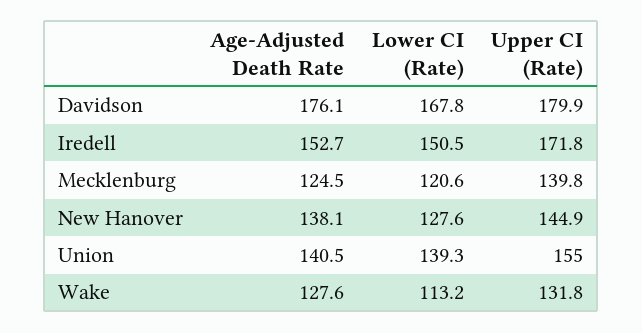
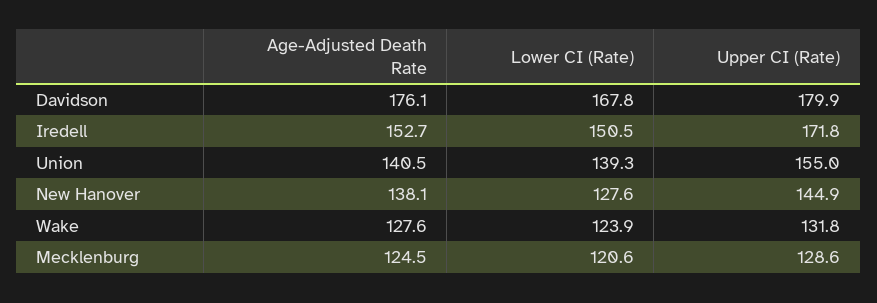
  {
    "Age-Adjusted Death Rate": {
      "Davidson": 176.1,
      "Iredell": 152.7,
      "Mecklenburg": 124.5,
      "New Hanover": 138.1,
      "Union": 140.5,
      "Wake": 127.6
    },
    "Lower CI (Rate)": {
      "Davidson": 167.8,
      "Iredell": 150.5,
      "Mecklenburg": 120.6,
      "New Hanover": 127.6,
      "Union": 139.3,
-     "Wake": 113.2
+     "Wake": 123.9
    },
    "Upper CI (Rate)": {
      "Davidson": 179.9,
      "Iredell": 171.8,
-     "Mecklenburg": 139.8,
+     "Mecklenburg": 128.6,
      "New Hanover": 144.9,
      "Union": 155,
      "Wake": 131.8
    }
  }

